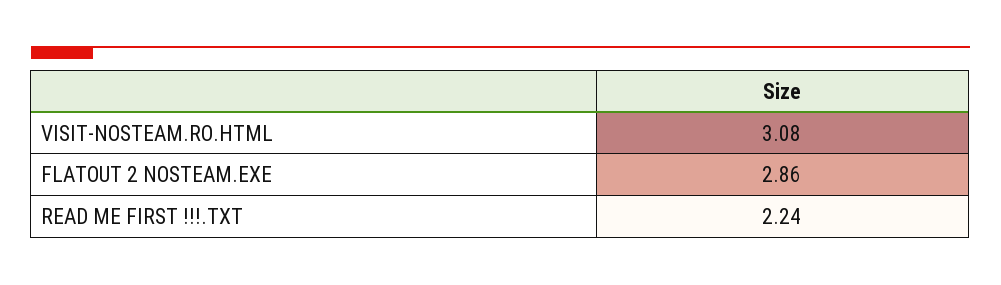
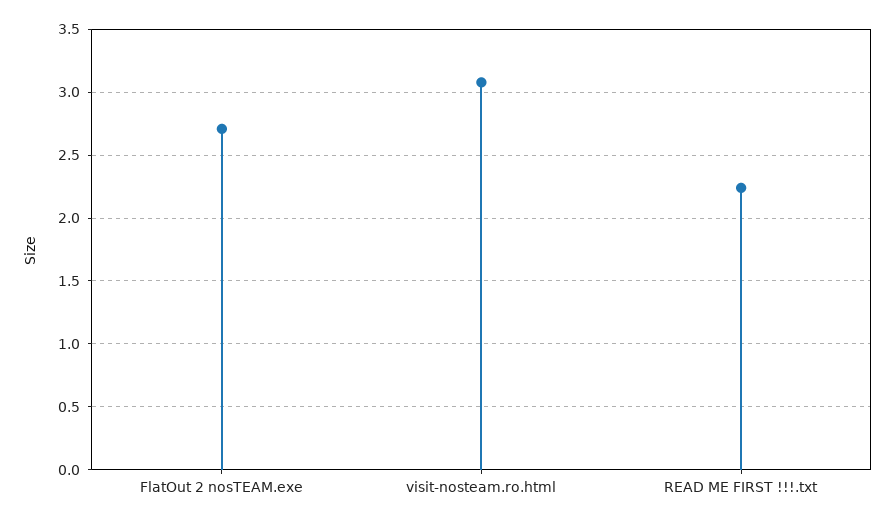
  {
    "VISIT-NOSTEAM.RO.HTML": 3.08,
-   "FLATOUT 2 NOSTEAM.EXE": 2.86,
+   "FLATOUT 2 NOSTEAM.EXE": 2.7,
    "READ ME FIRST !!!.TXT": 2.24
  }

